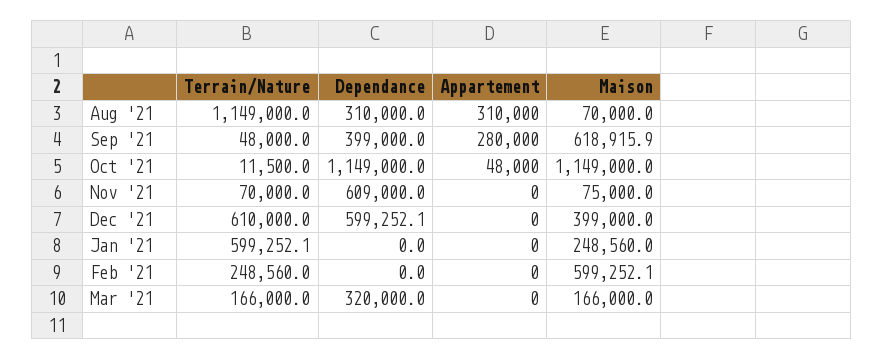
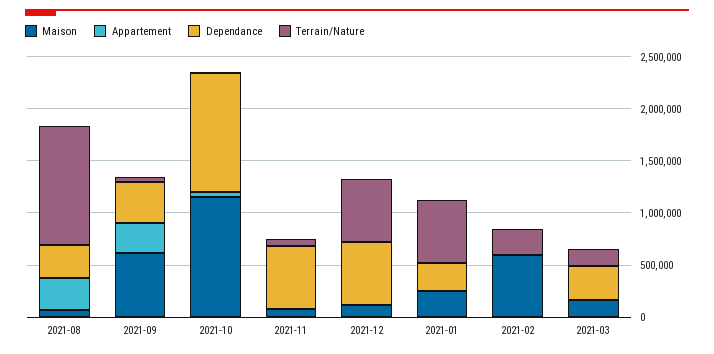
  {
    "Terrain/Nature": {
      "Aug '21": 1149000,
      "Sep '21": 48000,
      "Oct '21": 11500,
      "Nov '21": 70000,
      "Dec '21": 610000,
      "Jan '21": 599252.1,
      "Feb '21": 248560,
      "Mar '21": 166000
    },
    "Dependance": {
      "Aug '21": 310000,
      "Sep '21": 399000,
      "Oct '21": 1149000,
      "Nov '21": 609000,
      "Dec '21": 599252.1,
-     "Jan '21": 0,
+     "Jan '21": 300000,
      "Feb '21": 0,
      "Mar '21": 320000
    },
    "Appartement": {
      "Aug '21": 310000,
      "Sep '21": 280000,
      "Oct '21": 48000,
      "Nov '21": 0,
      "Dec '21": 0,
      "Jan '21": 0,
      "Feb '21": 0,
      "Mar '21": 0
    },
    "Maison": {
      "Aug '21": 70000,
      "Sep '21": 618915.9,
      "Oct '21": 1149000,
      "Nov '21": 75000,
-     "Dec '21": 399000,
+     "Dec '21": 100000,
      "Jan '21": 248560,
      "Feb '21": 599252.1,
      "Mar '21": 166000
    }
  }

